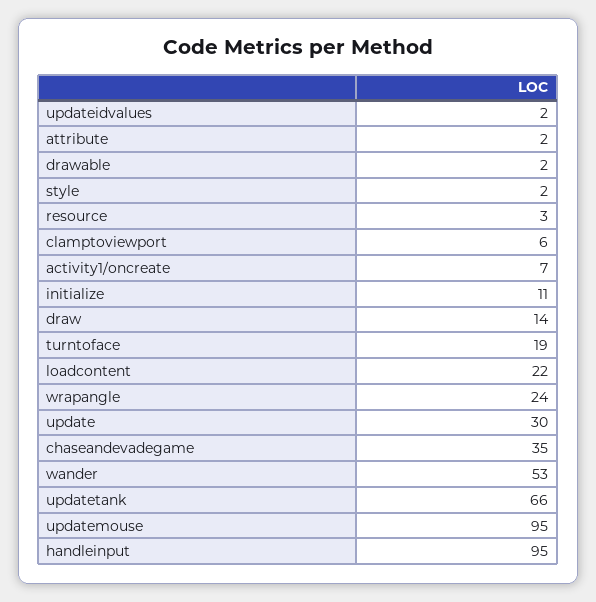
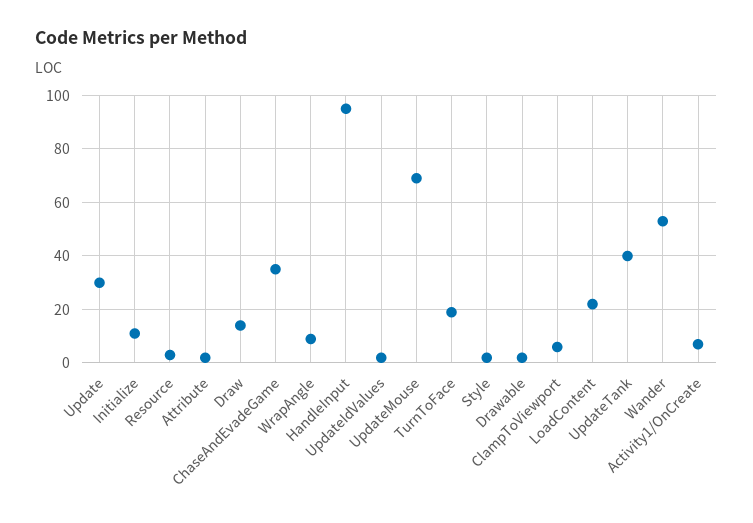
  {
    "updateidvalues": 2,
    "attribute": 2,
    "drawable": 2,
    "style": 2,
    "resource": 3,
    "clamptoviewport": 6,
    "activity1/oncreate": 7,
    "initialize": 11,
    "draw": 14,
    "turntoface": 19,
    "loadcontent": 22,
-   "wrapangle": 24,
+   "wrapangle": 10,
    "update": 30,
    "chaseandevadegame": 35,
    "wander": 53,
-   "updatetank": 66,
+   "updatetank": 40,
-   "updatemouse": 95,
+   "updatemouse": 70,
    "handleinput": 95
  }

